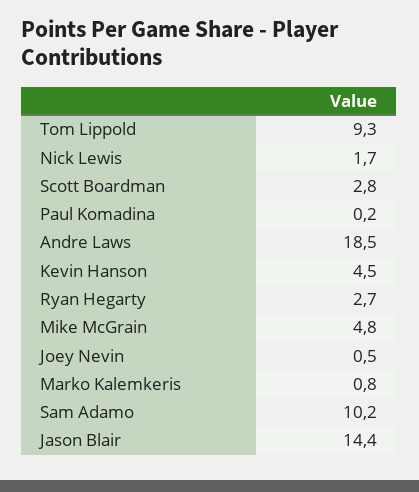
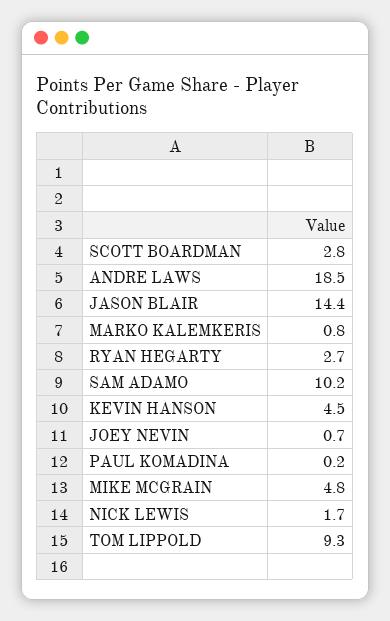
  {
    "Tom Lippold": 9.3,
    "Nick Lewis": 1.7,
    "Scott Boardman": 2.8,
    "Paul Komadina": 0.2,
    "Andre Laws": 18.5,
    "Kevin Hanson": 4.5,
    "Ryan Hegarty": 2.7,
    "Mike McGrain": 4.8,
-   "Joey Nevin": 0.5,
+   "Joey Nevin": 0.7,
    "Marko Kalemkeris": 0.8,
    "Sam Adamo": 10.2,
    "Jason Blair": 14.4
  }

